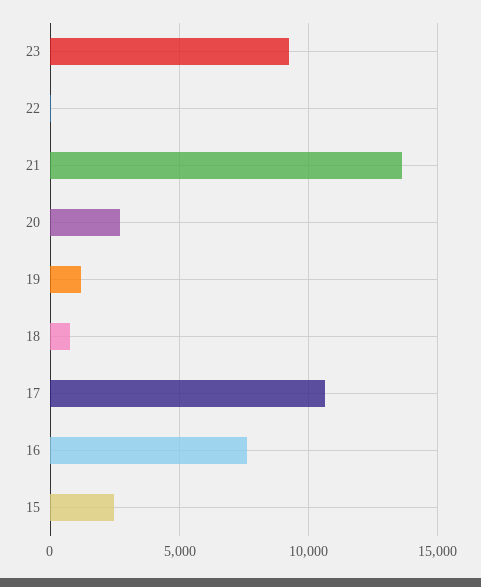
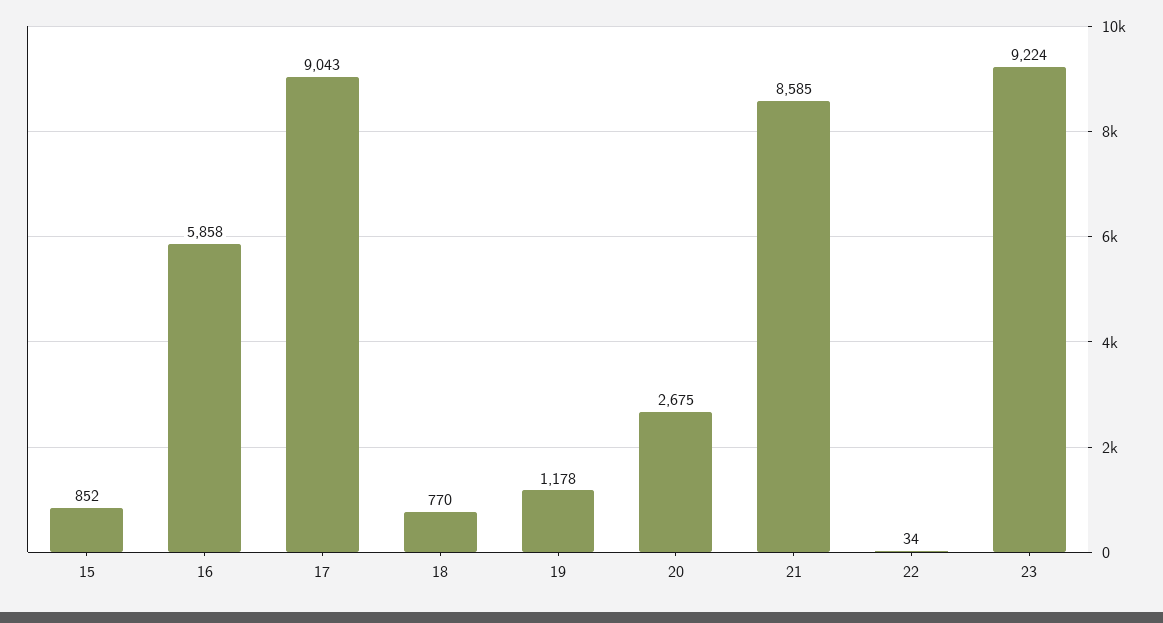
  {
    "23": 9224,
    "22": 34,
-   "21": 13500,
+   "21": 8585,
    "20": 2675,
    "19": 1178,
    "18": 770,
-   "17": 10500,
+   "17": 9043,
-   "16": 7500,
+   "16": 5858,
-   "15": 2500
+   "15": 852
  }

